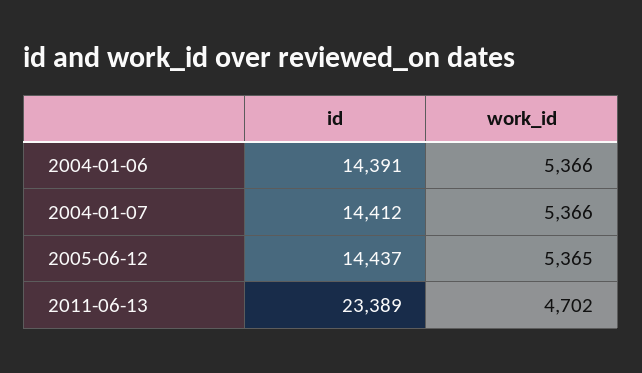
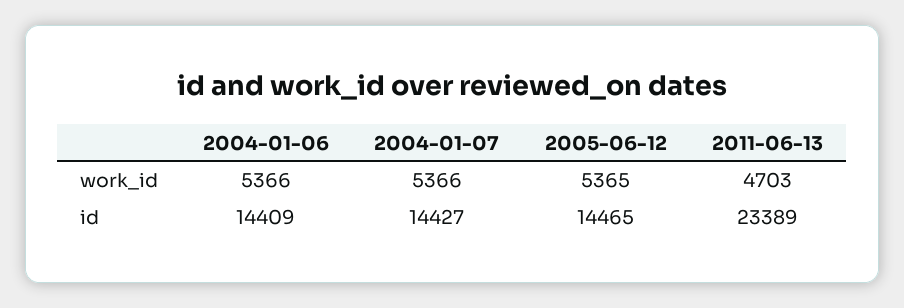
  {
    "id": {
-     "2004-01-06": 14391,
+     "2004-01-06": 14409,
-     "2004-01-07": 14412,
+     "2004-01-07": 14427,
-     "2005-06-12": 14437,
+     "2005-06-12": 14465,
      "2011-06-13": 23389
    },
    "work_id": {
      "2004-01-06": 5366,
      "2004-01-07": 5366,
      "2005-06-12": 5365,
-     "2011-06-13": 4702
+     "2011-06-13": 4703
    }
  }

